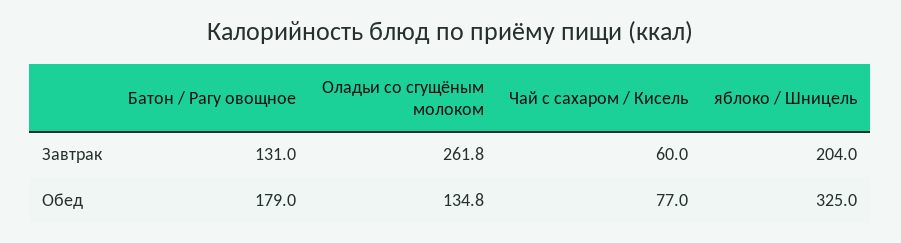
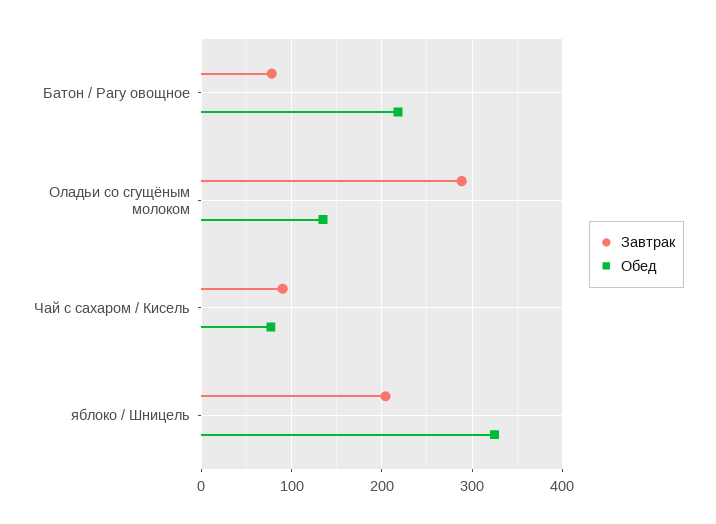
  {
    "Завтрак": {
-     "Батон / Рагу овощное": 131,
+     "Батон / Рагу овощное": 80,
-     "Оладьи со сгущёным молоком": 261.8,
+     "Оладьи со сгущёным молоком": 290,
-     "Чай с сахаром / Кисель": 60,
+     "Чай с сахаром / Кисель": 90,
      "яблоко / Шницель": 204
    },
    "Обед": {
-     "Батон / Рагу овощное": 179,
+     "Батон / Рагу овощное": 220,
      "Оладьи со сгущёным молоком": 134.8,
      "Чай с сахаром / Кисель": 77,
      "яблоко / Шницель": 325
    }
  }

